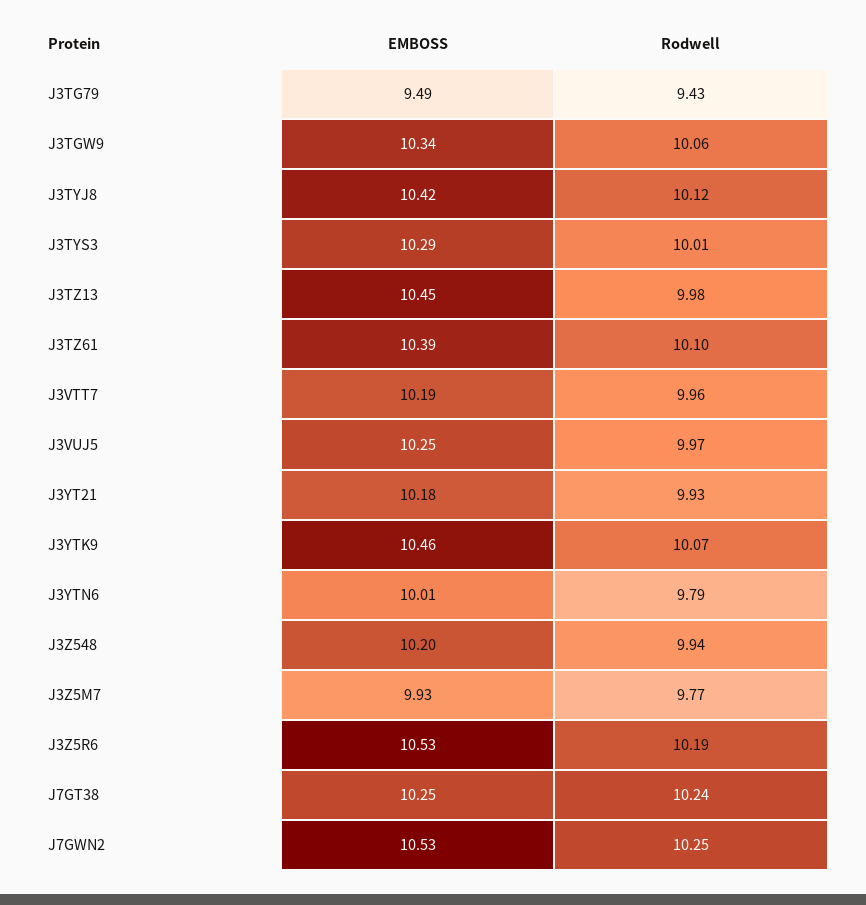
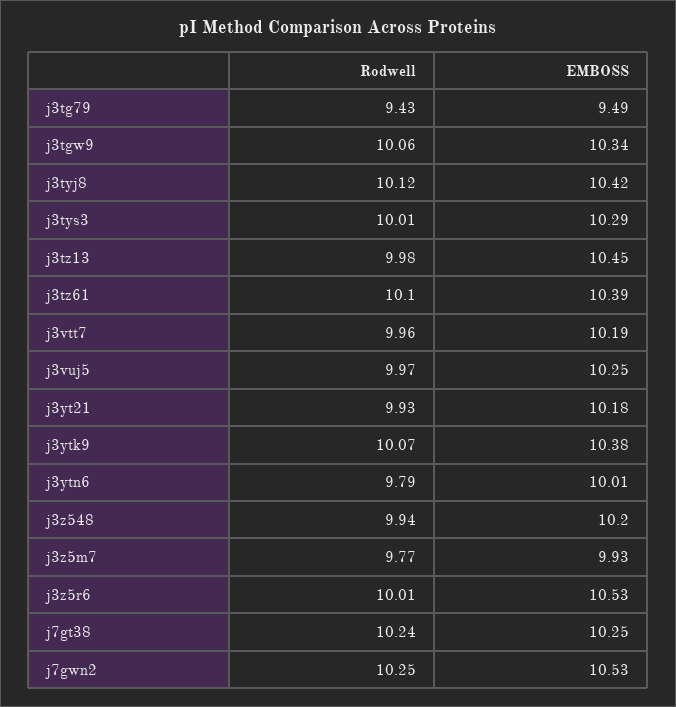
  {
    "EMBOSS": {
      "J3TG79": 9.49,
      "J3TGW9": 10.34,
      "J3TYJ8": 10.42,
      "J3TYS3": 10.29,
      "J3TZ13": 10.45,
      "J3TZ61": 10.39,
      "J3VTT7": 10.19,
      "J3VUJ5": 10.25,
      "J3YT21": 10.18,
-     "J3YTK9": 10.46,
+     "J3YTK9": 10.38,
      "J3YTN6": 10.01,
      "J3Z548": 10.2,
      "J3Z5M7": 9.93,
      "J3Z5R6": 10.53,
      "J7GT38": 10.25,
      "J7GWN2": 10.53
    },
    "Rodwell": {
      "J3TG79": 9.43,
      "J3TGW9": 10.06,
      "J3TYJ8": 10.12,
      "J3TYS3": 10.01,
      "J3TZ13": 9.98,
      "J3TZ61": 10.1,
      "J3VTT7": 9.96,
      "J3VUJ5": 9.97,
      "J3YT21": 9.93,
      "J3YTK9": 10.07,
      "J3YTN6": 9.79,
      "J3Z548": 9.94,
      "J3Z5M7": 9.77,
-     "J3Z5R6": 10.19,
+     "J3Z5R6": 10.01,
      "J7GT38": 10.24,
      "J7GWN2": 10.25
    }
  }

